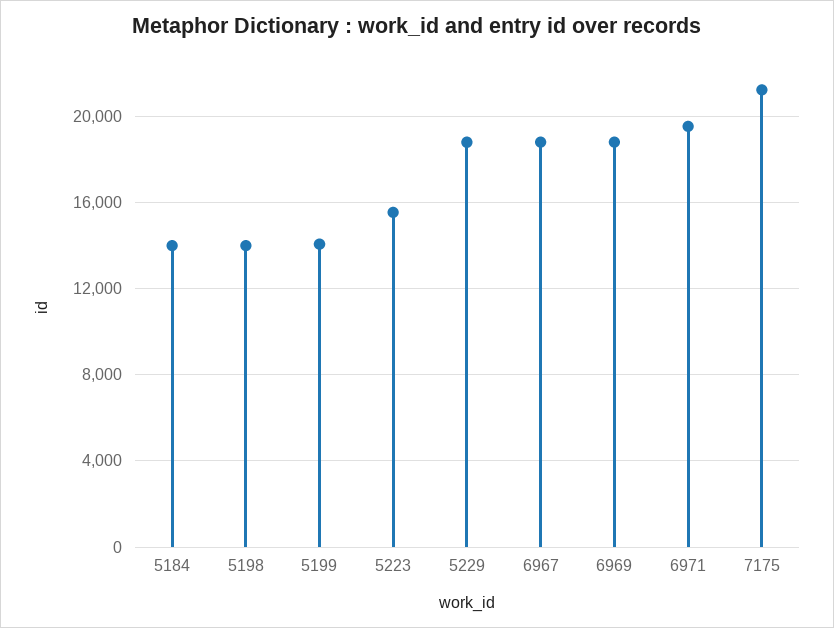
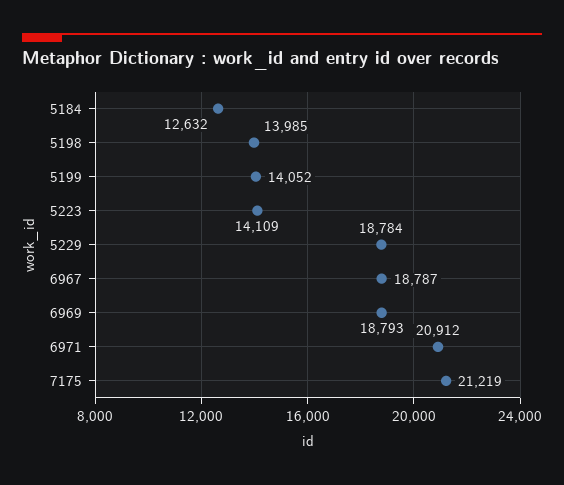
  {
-   "5184": 14000,
+   "5184": 12632,
    "5198": 13985,
    "5199": 14052,
-   "5223": 15500,
+   "5223": 14109,
    "5229": 18784,
    "6967": 18787,
    "6969": 18793,
-   "6971": 19500,
+   "6971": 20912,
    "7175": 21219
  }

